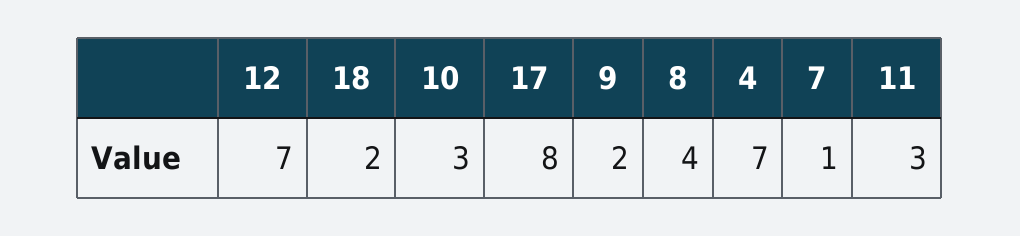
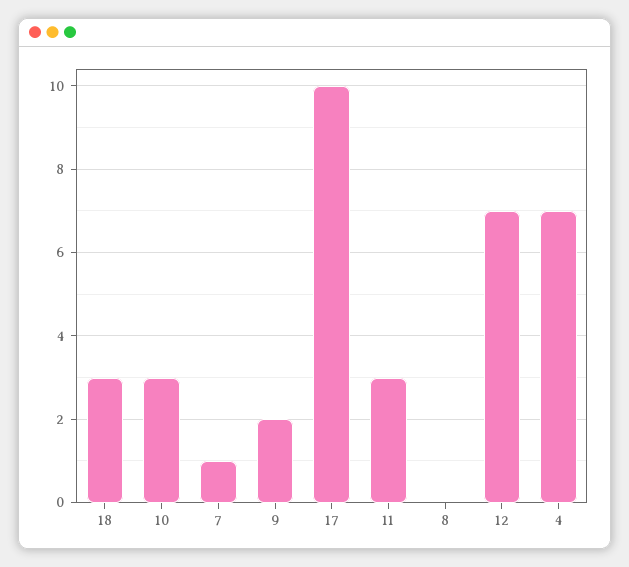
  {
    "12": 7,
-   "18": 2,
+   "18": 3,
    "10": 3,
-   "17": 8,
+   "17": 10,
    "9": 2,
-   "8": 4,
+   "8": 0,
    "4": 7,
    "7": 1,
    "11": 3
  }

